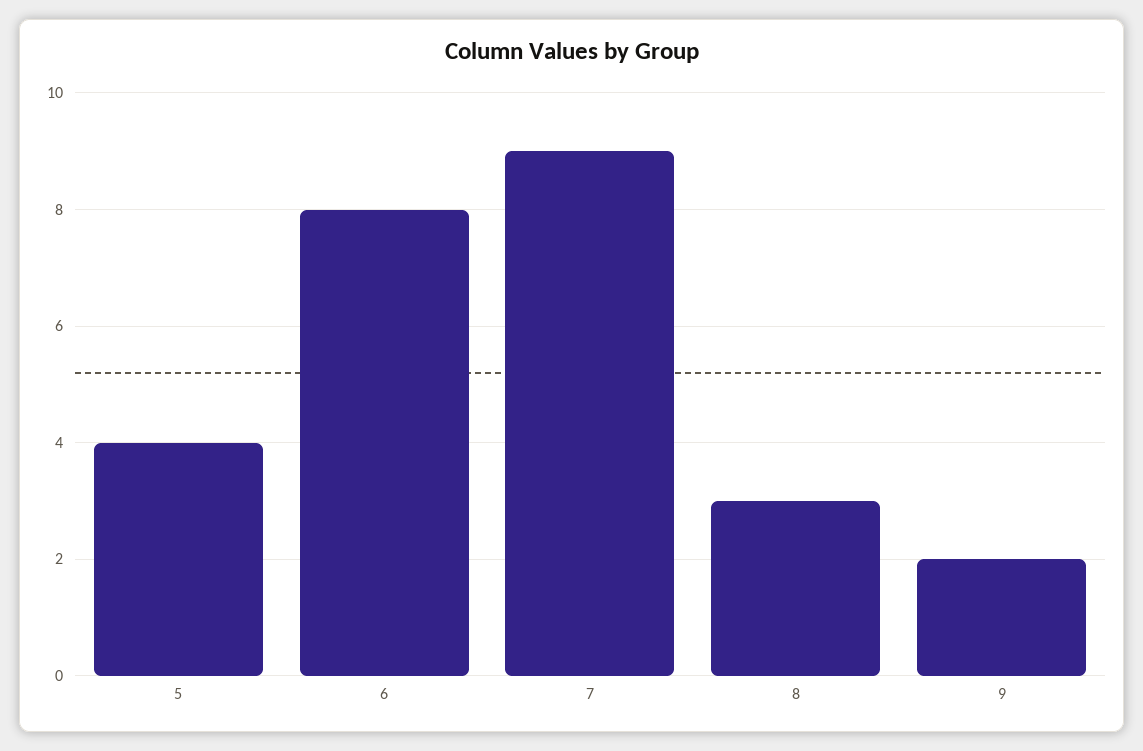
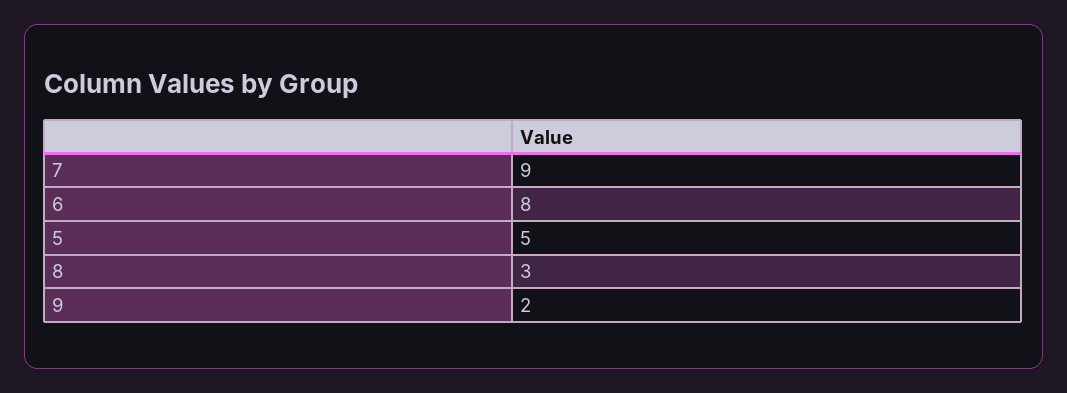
  {
-   "5": 4,
+   "5": 5,
    "6": 8,
    "7": 9,
    "8": 3,
    "9": 2
  }

